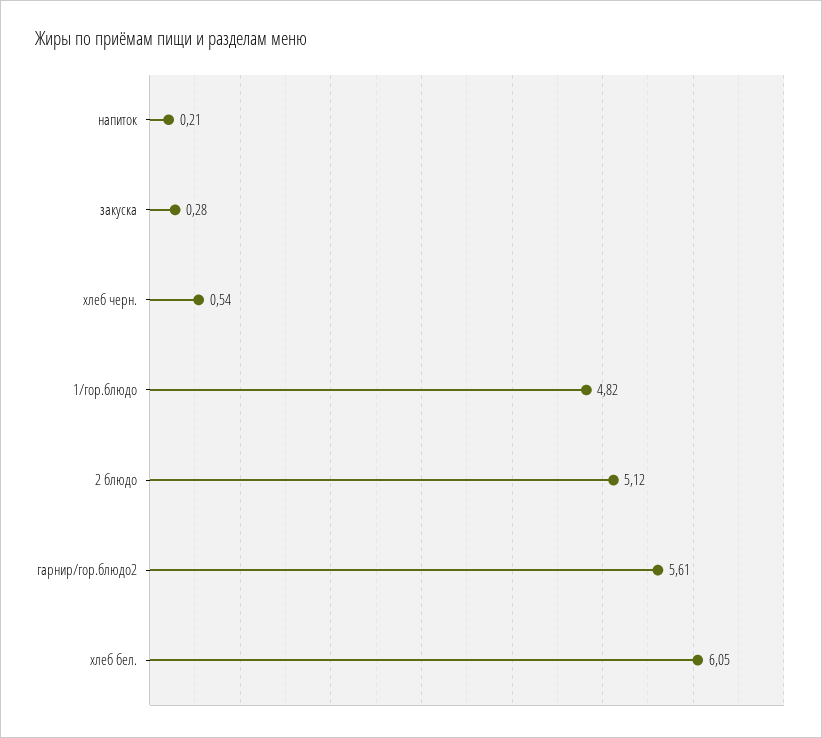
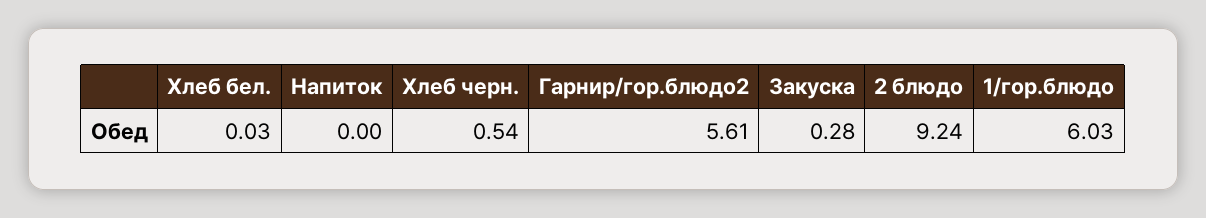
  {
-   "напиток": 0.21,
+   "напиток": 0,
    "закуска": 0.28,
    "хлеб черн.": 0.54,
-   "1/гор.блюдо": 4.82,
+   "1/гор.блюдо": 6.03,
-   "2 блюдо": 5.12,
+   "2 блюдо": 9.24,
    "гарнир/гор.блюдо2": 5.61,
-   "хлеб бел.": 6.05
+   "хлеб бел.": 0.03
  }

